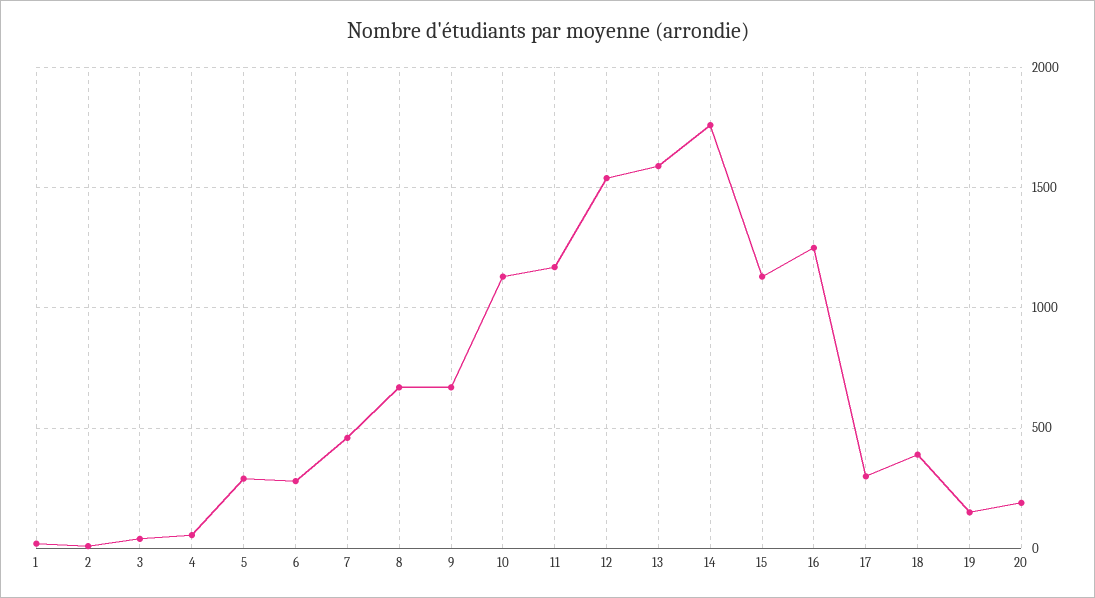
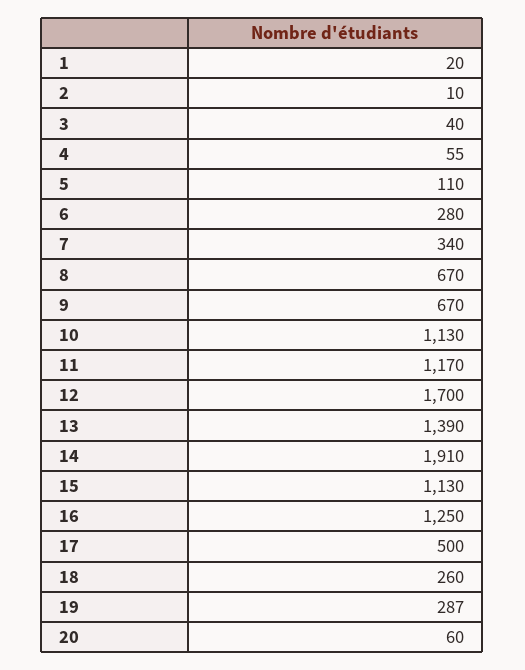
  {
    "1": 20,
    "2": 10,
    "3": 40,
    "4": 55,
-   "5": 300,
+   "5": 110,
    "6": 280,
-   "7": 450,
+   "7": 340,
    "8": 670,
    "9": 670,
    "10": 1130,
    "11": 1170,
-   "12": 1550,
+   "12": 1700,
-   "13": 1600,
+   "13": 1390,
-   "14": 1750,
+   "14": 1910,
    "15": 1130,
    "16": 1250,
-   "17": 300,
+   "17": 500,
-   "18": 400,
+   "18": 260,
-   "19": 150,
+   "19": 287,
-   "20": 200
+   "20": 60
  }

